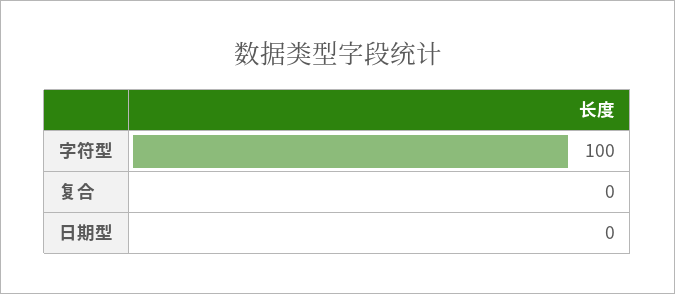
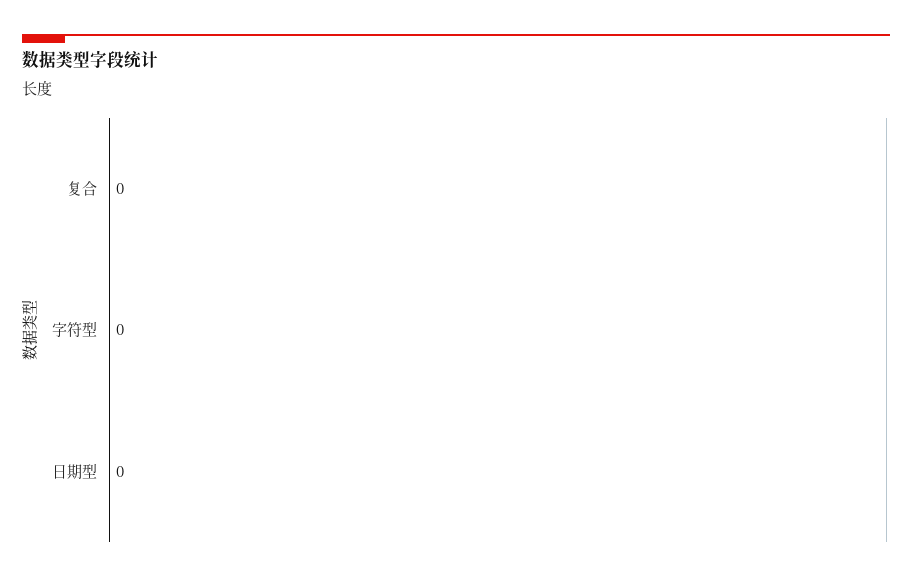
  {
-   "字符型": 100,
+   "字符型": 0,
    "复合": 0,
    "日期型": 0
  }

